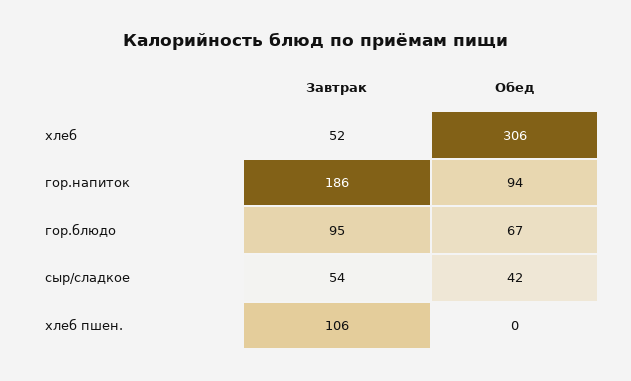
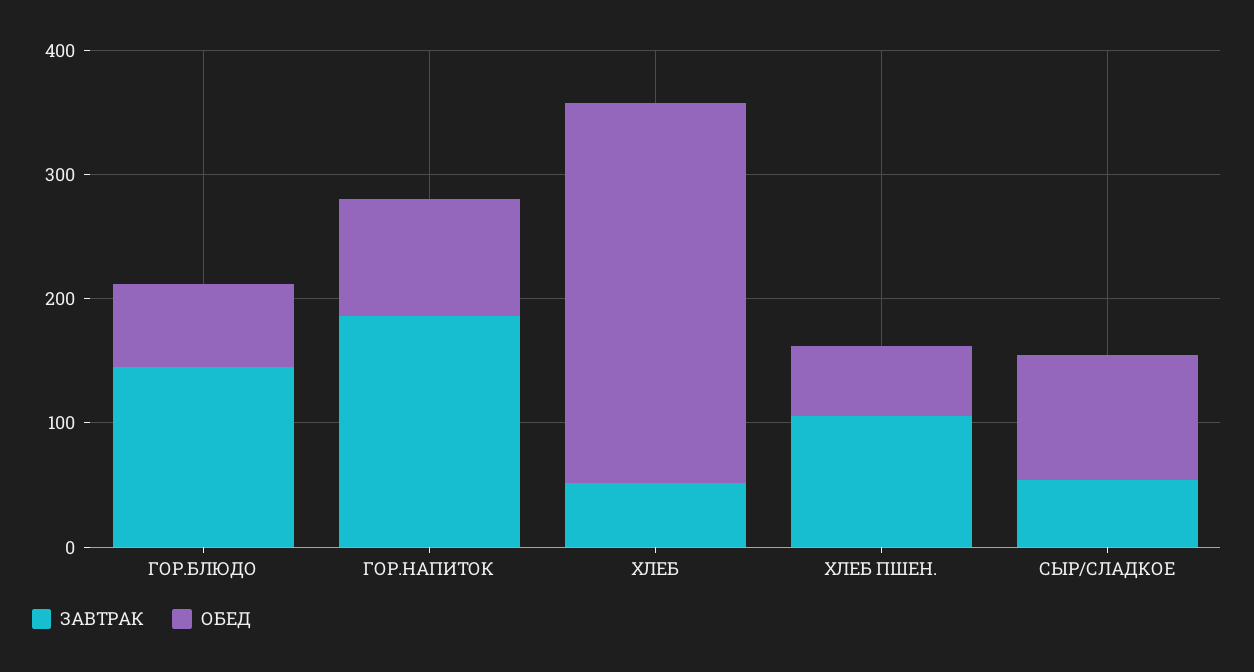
  {
    "Завтрак": {
      "хлеб": 52,
      "гор.напиток": 186,
-     "гор.блюдо": 95,
+     "гор.блюдо": 140,
      "сыр/сладкое": 54,
      "хлеб пшен.": 106
    },
    "Обед": {
      "хлеб": 306,
      "гор.напиток": 94,
      "гор.блюдо": 67,
-     "сыр/сладкое": 42,
+     "сыр/сладкое": 100,
-     "хлеб пшен.": 0
+     "хлеб пшен.": 60
    }
  }

